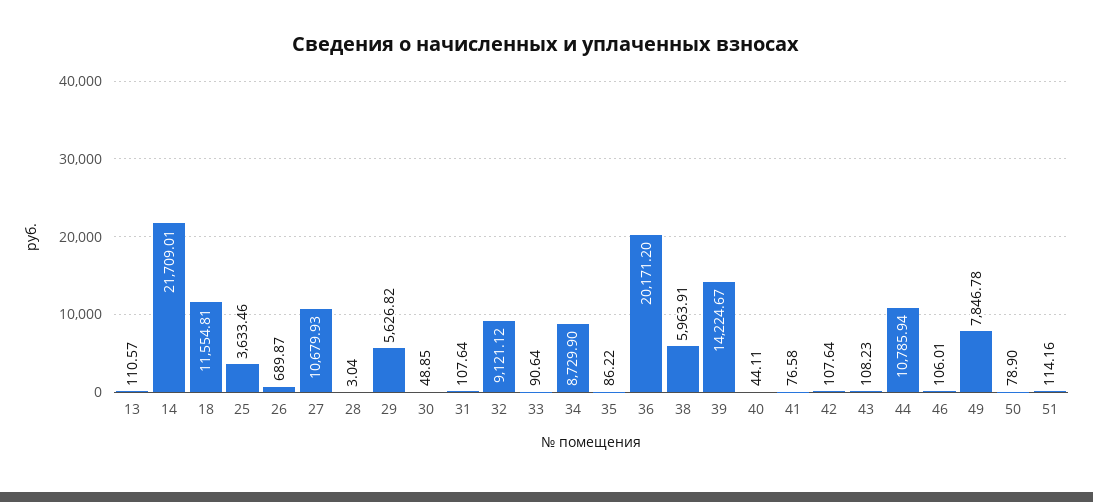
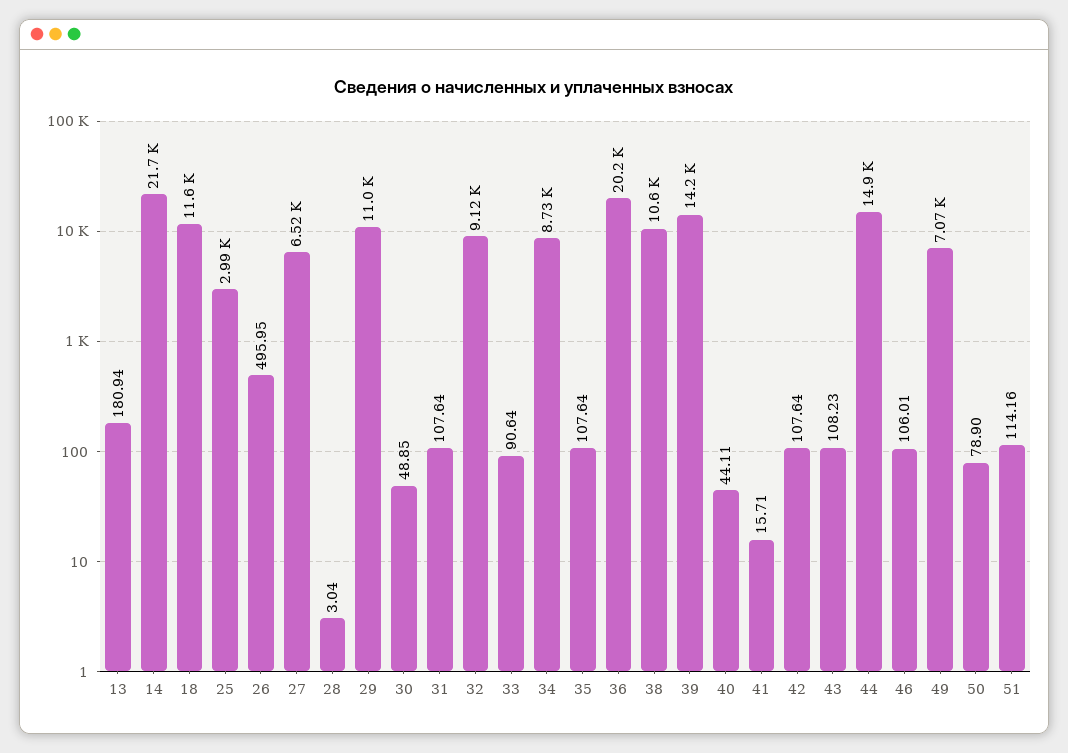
  {
-   "13": 110.57,
+   "13": 180.94,
    "14": 21709.01,
    "18": 11554.81,
-   "25": 3633.46,
+   "25": 2990,
-   "26": 689.87,
+   "26": 495.95,
-   "27": 10679.93,
+   "27": 6520,
    "28": 3.04,
-   "29": 5626.82,
+   "29": 11000,
    "30": 48.85,
    "31": 107.64,
    "32": 9121.12,
    "33": 90.64,
    "34": 8729.9,
-   "35": 86.22,
+   "35": 107.64,
    "36": 20171.2,
-   "38": 5963.91,
+   "38": 10600,
    "39": 14224.67,
    "40": 44.11,
-   "41": 76.58,
+   "41": 15.71,
    "42": 107.64,
    "43": 108.23,
-   "44": 10785.94,
+   "44": 14900,
    "46": 106.01,
-   "49": 7846.78,
+   "49": 7070,
    "50": 78.9,
    "51": 114.16
  }

